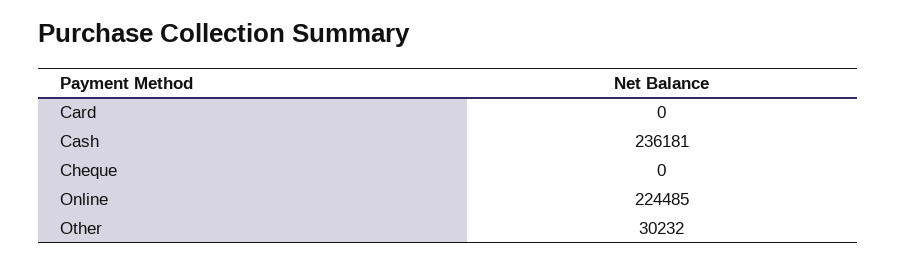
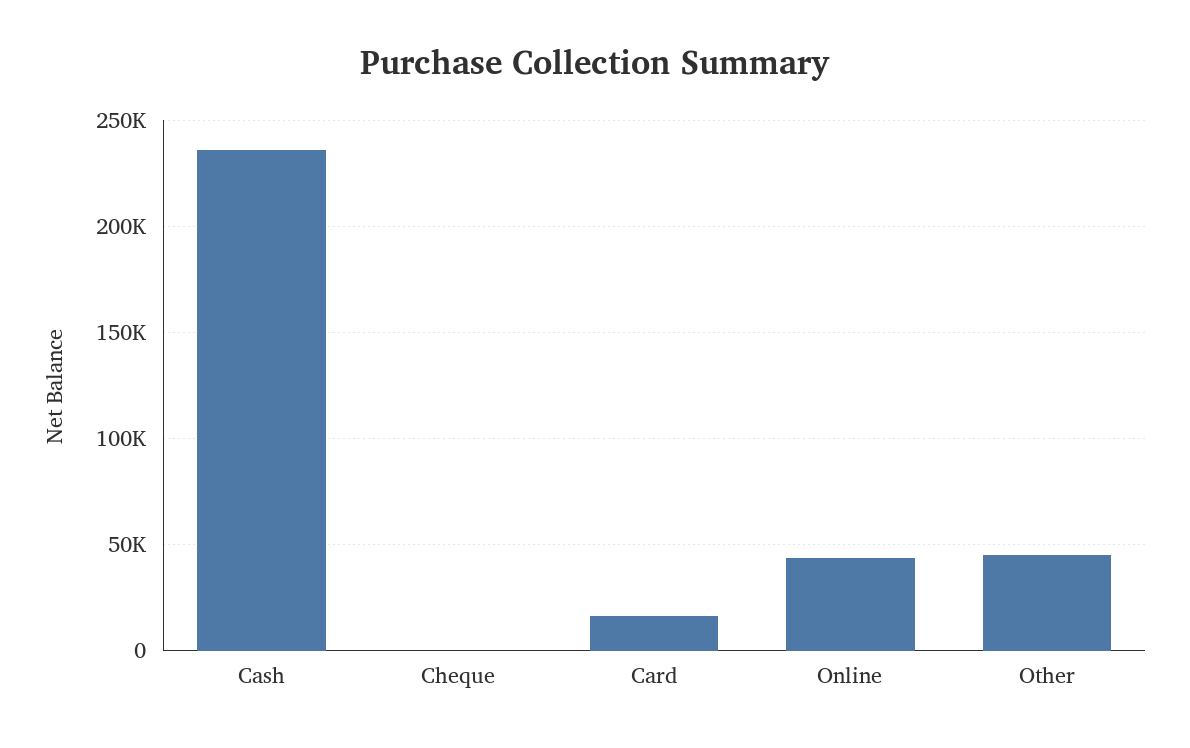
  {
-   "Card": 0,
+   "Card": 15000,
    "Cash": 236181,
    "Cheque": 0,
-   "Online": 224485,
+   "Online": 45000,
-   "Other": 30232
+   "Other": 45000
  }

